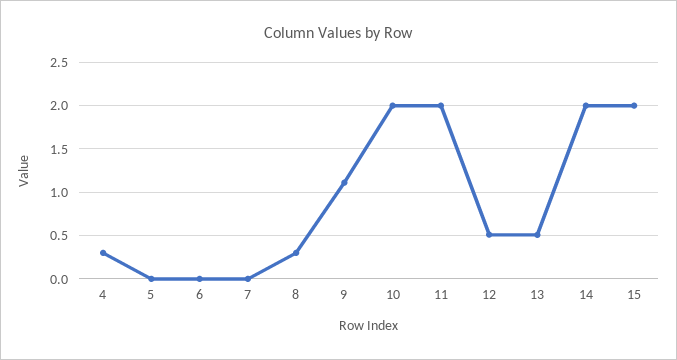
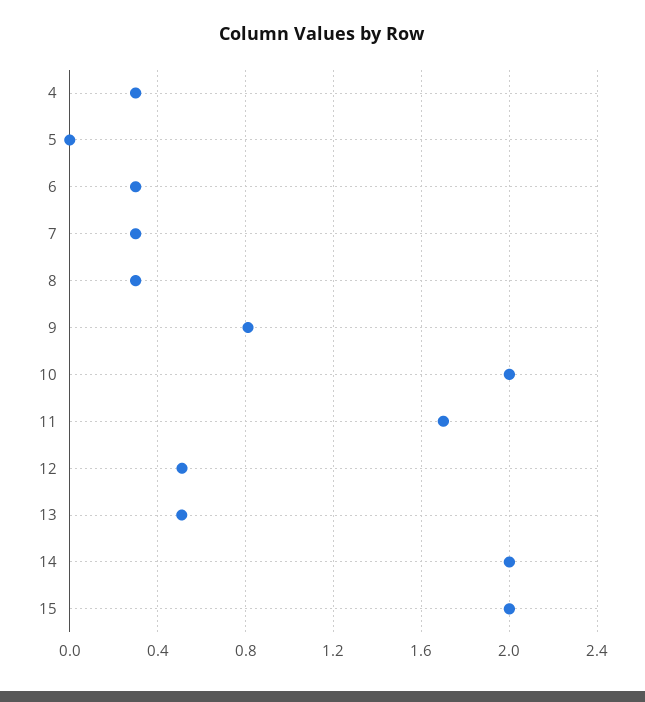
  {
    "4": 0.3,
    "5": 0,
-   "6": 0,
+   "6": 0.3,
-   "7": 0,
+   "7": 0.3,
    "8": 0.3,
-   "9": 1.1,
+   "9": 0.8,
    "10": 2,
-   "11": 2,
+   "11": 1.7,
    "12": 0.5,
    "13": 0.5,
    "14": 2,
    "15": 2
  }

